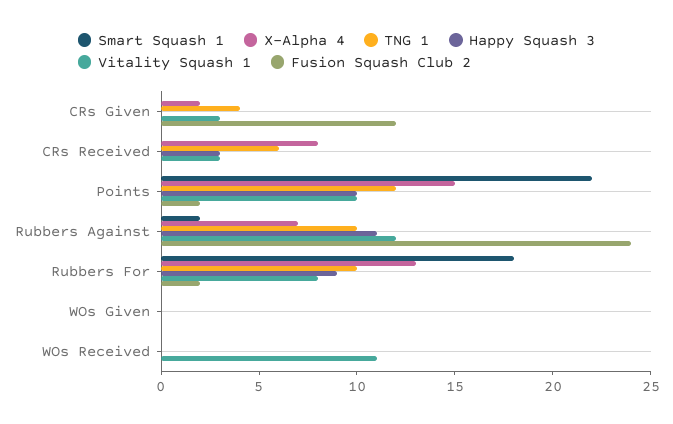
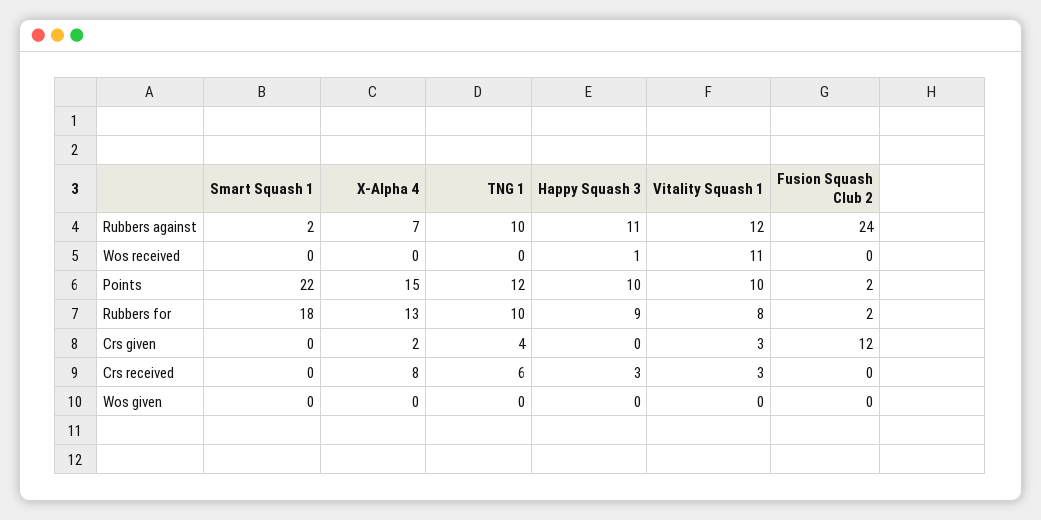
  {
    "Smart Squash 1": {
      "CRs Given": 0,
      "CRs Received": 0,
      "Points": 22,
      "Rubbers Against": 2,
      "Rubbers For": 18,
      "WOs Given": 0,
      "WOs Received": 0
    },
    "X-Alpha 4": {
      "CRs Given": 2,
      "CRs Received": 8,
      "Points": 15,
      "Rubbers Against": 7,
      "Rubbers For": 13,
      "WOs Given": 0,
      "WOs Received": 0
    },
    "TNG 1": {
      "CRs Given": 4,
      "CRs Received": 6,
      "Points": 12,
      "Rubbers Against": 10,
      "Rubbers For": 10,
      "WOs Given": 0,
      "WOs Received": 0
    },
    "Happy Squash 3": {
      "CRs Given": 0,
      "CRs Received": 3,
      "Points": 10,
      "Rubbers Against": 11,
      "Rubbers For": 9,
      "WOs Given": 0,
-     "WOs Received": 0
+     "WOs Received": 1
    },
    "Vitality Squash 1": {
      "CRs Given": 3,
      "CRs Received": 3,
      "Points": 10,
      "Rubbers Against": 12,
      "Rubbers For": 8,
      "WOs Given": 0,
      "WOs Received": 11
    },
    "Fusion Squash Club 2": {
      "CRs Given": 12,
      "CRs Received": 0,
      "Points": 2,
      "Rubbers Against": 24,
      "Rubbers For": 2,
      "WOs Given": 0,
      "WOs Received": 0
    }
  }

